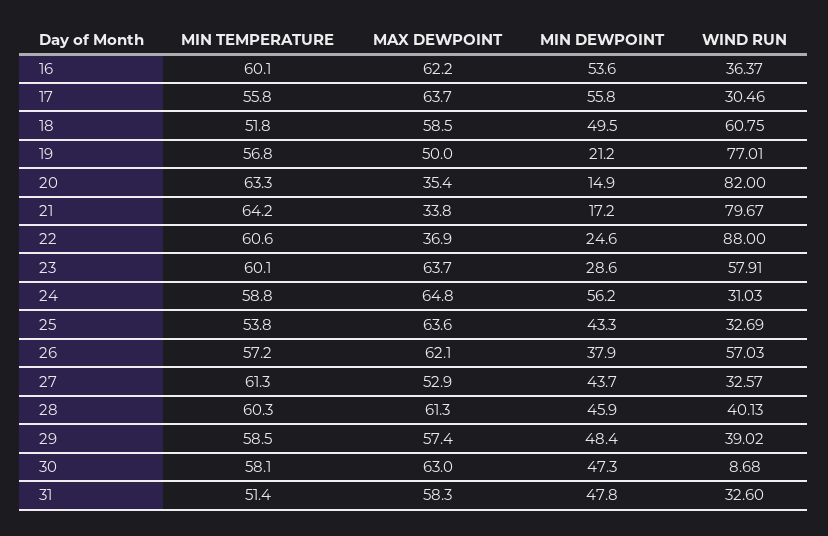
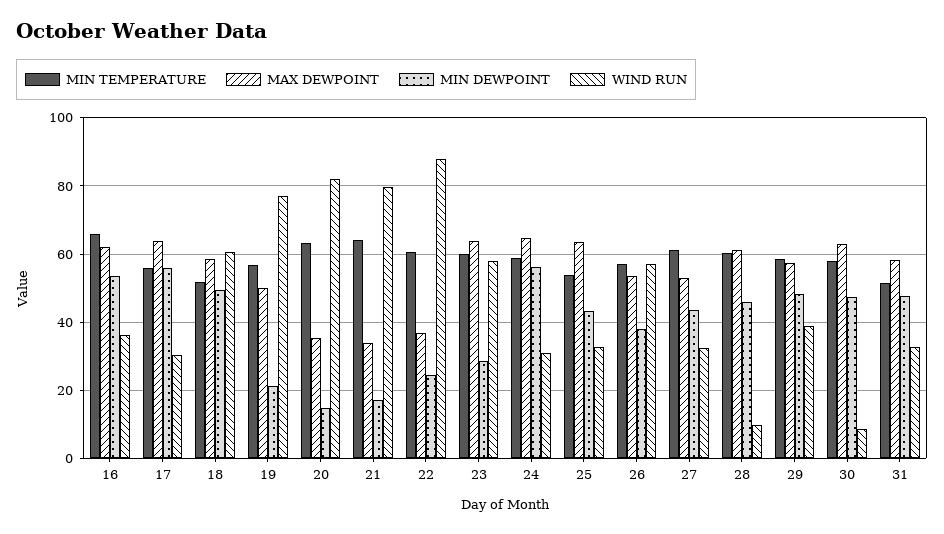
  {
    "MIN TEMPERATURE": {
-     "16": 60.1,
+     "16": 66,
      "17": 55.8,
      "18": 51.8,
      "19": 56.8,
      "20": 63.3,
      "21": 64.2,
      "22": 60.6,
      "23": 60.1,
      "24": 58.8,
      "25": 53.8,
      "26": 57.2,
      "27": 61.3,
      "28": 60.3,
      "29": 58.5,
      "30": 58.1,
      "31": 51.4
    },
    "MAX DEWPOINT": {
      "16": 62.2,
      "17": 63.7,
      "18": 58.5,
      "19": 50,
      "20": 35.4,
      "21": 33.8,
      "22": 36.9,
      "23": 63.7,
      "24": 64.8,
      "25": 63.6,
-     "26": 62.1,
+     "26": 54,
      "27": 52.9,
      "28": 61.3,
      "29": 57.4,
      "30": 63,
      "31": 58.3
    },
    "MIN DEWPOINT": {
      "16": 53.6,
      "17": 55.8,
      "18": 49.5,
      "19": 21.2,
      "20": 14.9,
      "21": 17.2,
      "22": 24.6,
      "23": 28.6,
      "24": 56.2,
      "25": 43.3,
      "26": 37.9,
      "27": 43.7,
      "28": 45.9,
      "29": 48.4,
      "30": 47.3,
      "31": 47.8
    },
    "WIND RUN": {
      "16": 36.37,
      "17": 30.46,
      "18": 60.75,
      "19": 77.01,
      "20": 82,
      "21": 79.67,
      "22": 88,
      "23": 57.91,
      "24": 31.03,
      "25": 32.69,
      "26": 57.03,
      "27": 32.57,
-     "28": 40.13,
+     "28": 10,
      "29": 39.02,
      "30": 8.68,
      "31": 32.6
    }
  }

